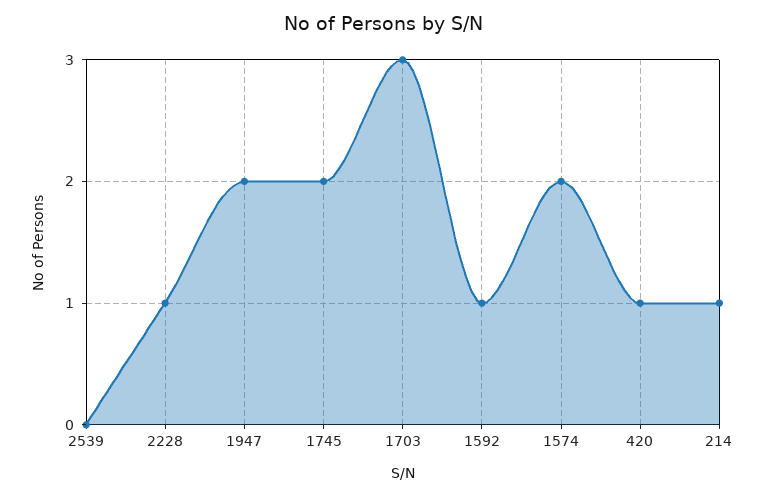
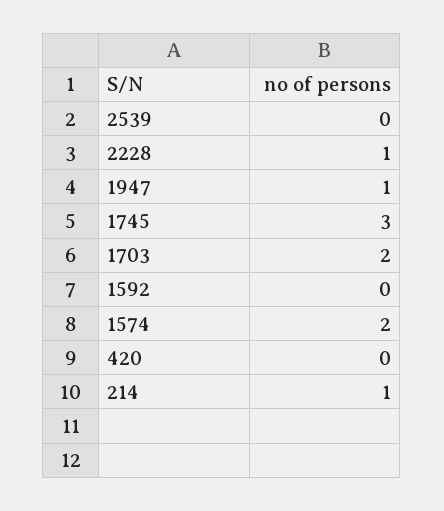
  {
    "2539": 0,
    "2228": 1,
-   "1947": 2,
+   "1947": 1,
-   "1745": 2,
+   "1745": 3,
-   "1703": 3,
+   "1703": 2,
-   "1592": 1,
+   "1592": 0,
    "1574": 2,
-   "420": 1,
+   "420": 0,
    "214": 1
  }

